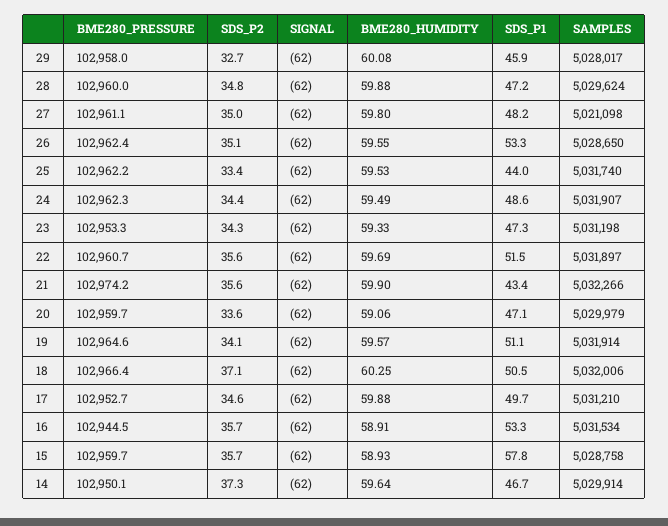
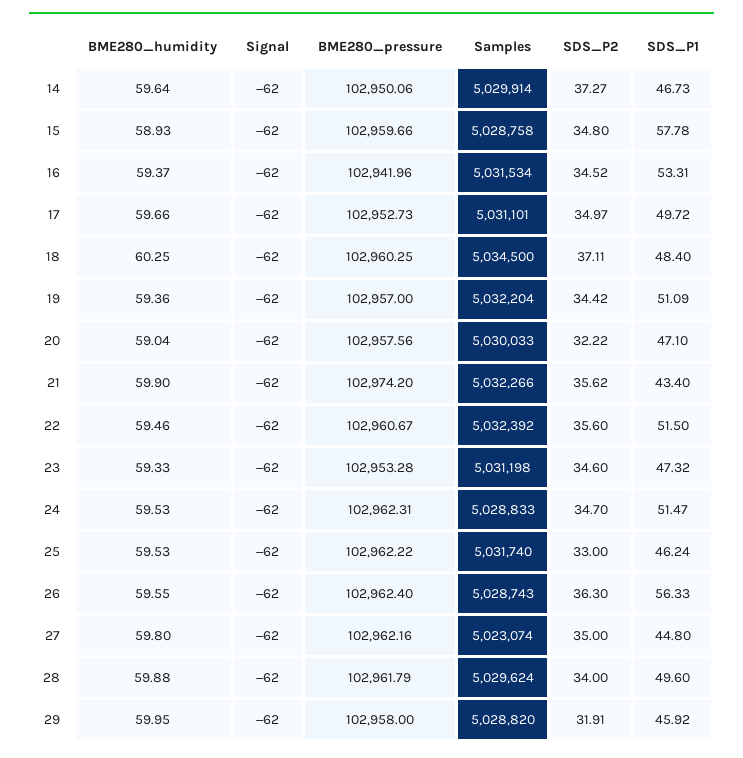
  {
    "BME280_PRESSURE": {
      "29": 102958,
-     "28": 102960,
+     "28": 102961.79,
-     "27": 102961.1,
+     "27": 102962.16,
      "26": 102962.4,
      "25": 102962.22,
      "24": 102962.31,
      "23": 102953.28,
      "22": 102960.67,
      "21": 102974.2,
-     "20": 102959.7,
+     "20": 102957.56,
-     "19": 102964.6,
+     "19": 102957,
-     "18": 102966.4,
+     "18": 102960.25,
      "17": 102952.73,
-     "16": 102944.5,
+     "16": 102941.96,
      "15": 102959.66,
      "14": 102950.06
    },
    "SDS_P2": {
-     "29": 32.7,
+     "29": 31.91,
-     "28": 34.8,
+     "28": 34,
      "27": 35,
-     "26": 35.1,
+     "26": 36.3,
-     "25": 33.4,
+     "25": 33,
-     "24": 34.4,
+     "24": 34.7,
-     "23": 34.3,
+     "23": 34.6,
      "22": 35.6,
      "21": 35.62,
-     "20": 33.6,
+     "20": 32.22,
-     "19": 34.1,
+     "19": 34.42,
      "18": 37.11,
-     "17": 34.6,
+     "17": 34.97,
-     "16": 35.7,
+     "16": 34.52,
-     "15": 35.7,
+     "15": 34.8,
      "14": 37.27
    },
    "SIGNAL": {
      "29": -62,
      "28": -62,
      "27": -62,
      "26": -62,
      "25": -62,
      "24": -62,
      "23": -62,
      "22": -62,
      "21": -62,
      "20": -62,
      "19": -62,
      "18": -62,
      "17": -62,
      "16": -62,
      "15": -62,
      "14": -62
    },
    "BME280_HUMIDITY": {
-     "29": 60.08,
+     "29": 59.95,
      "28": 59.88,
      "27": 59.8,
      "26": 59.55,
      "25": 59.53,
-     "24": 59.49,
+     "24": 59.53,
      "23": 59.33,
-     "22": 59.69,
+     "22": 59.46,
      "21": 59.9,
-     "20": 59.06,
+     "20": 59.04,
-     "19": 59.57,
+     "19": 59.36,
      "18": 60.25,
-     "17": 59.88,
+     "17": 59.66,
-     "16": 58.91,
+     "16": 59.37,
      "15": 58.93,
      "14": 59.64
    },
    "SDS_P1": {
      "29": 45.92,
-     "28": 47.2,
+     "28": 49.6,
-     "27": 48.2,
+     "27": 44.8,
-     "26": 53.3,
+     "26": 56.33,
-     "25": 44,
+     "25": 46.24,
-     "24": 48.6,
+     "24": 51.47,
      "23": 47.32,
      "22": 51.5,
      "21": 43.4,
      "20": 47.1,
      "19": 51.09,
-     "18": 50.5,
+     "18": 48.4,
      "17": 49.72,
      "16": 53.31,
      "15": 57.78,
      "14": 46.73
    },
    "SAMPLES": {
-     "29": 5028017,
+     "29": 5028820,
      "28": 5029624,
-     "27": 5021098,
+     "27": 5023074,
-     "26": 5028650,
+     "26": 5028743,
      "25": 5031740,
-     "24": 5031907,
+     "24": 5028833,
      "23": 5031198,
-     "22": 5031897,
+     "22": 5032392,
      "21": 5032266,
-     "20": 5029979,
+     "20": 5030033,
-     "19": 5031914,
+     "19": 5032204,
-     "18": 5032006,
+     "18": 5034500,
-     "17": 5031210,
+     "17": 5031101,
      "16": 5031534,
      "15": 5028758,
      "14": 5029914
    }
  }

